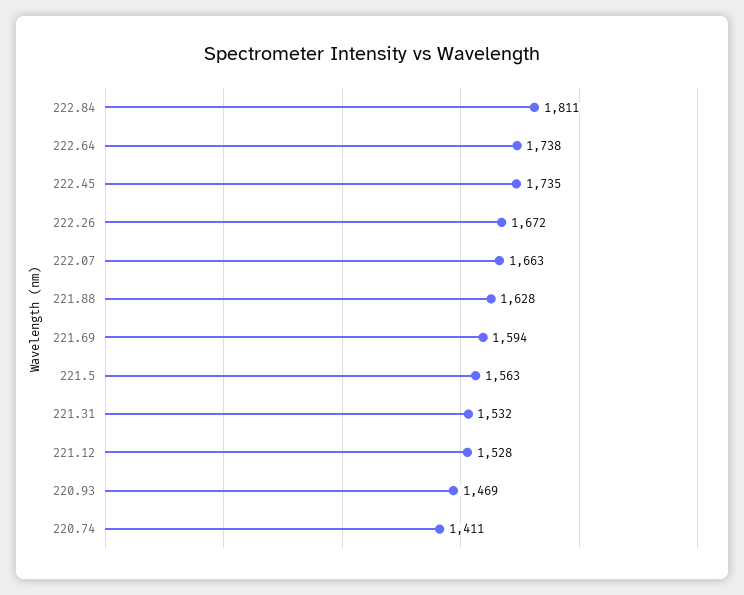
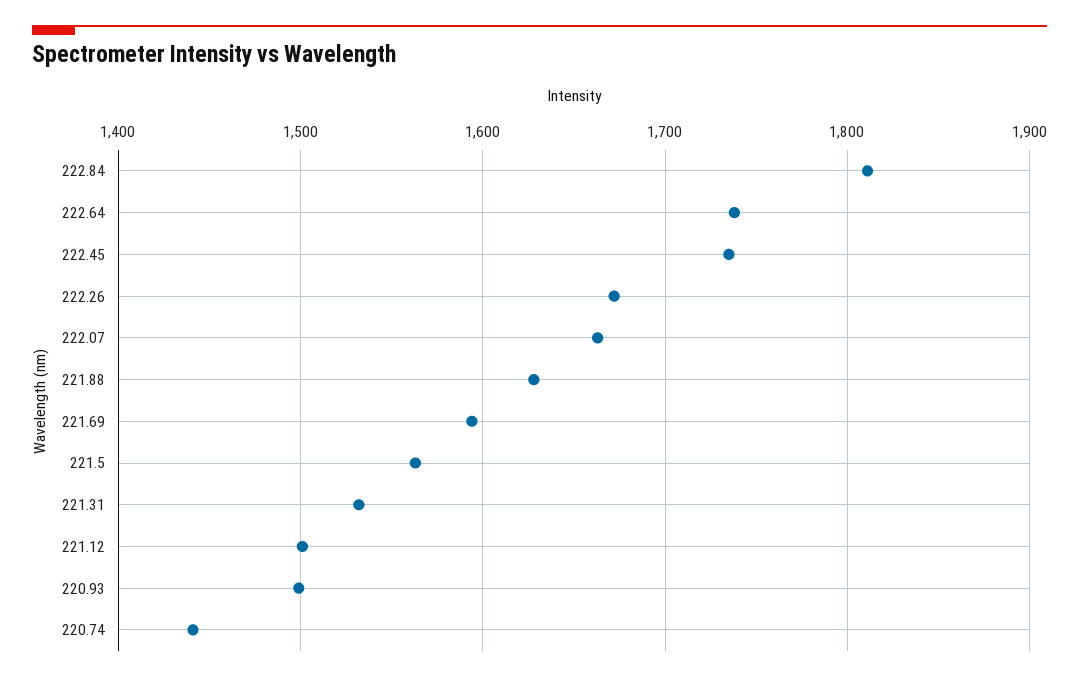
  {
    "222.84": 1811,
    "222.64": 1738,
    "222.45": 1735,
    "222.26": 1672,
    "222.07": 1663,
    "221.88": 1628,
    "221.69": 1594,
    "221.5": 1563,
    "221.31": 1532,
-   "221.12": 1528,
+   "221.12": 1500,
-   "220.93": 1469,
+   "220.93": 1500,
-   "220.74": 1411
+   "220.74": 1440
  }

